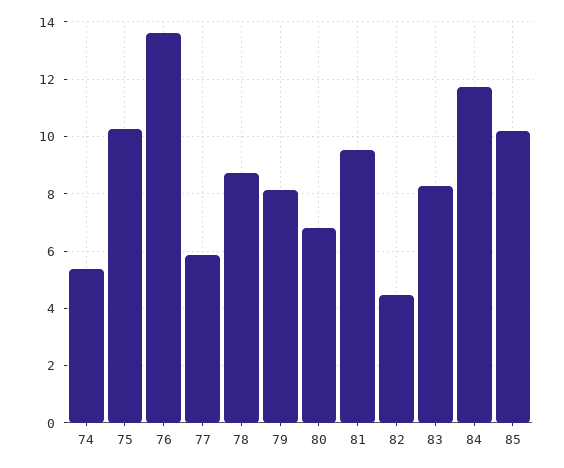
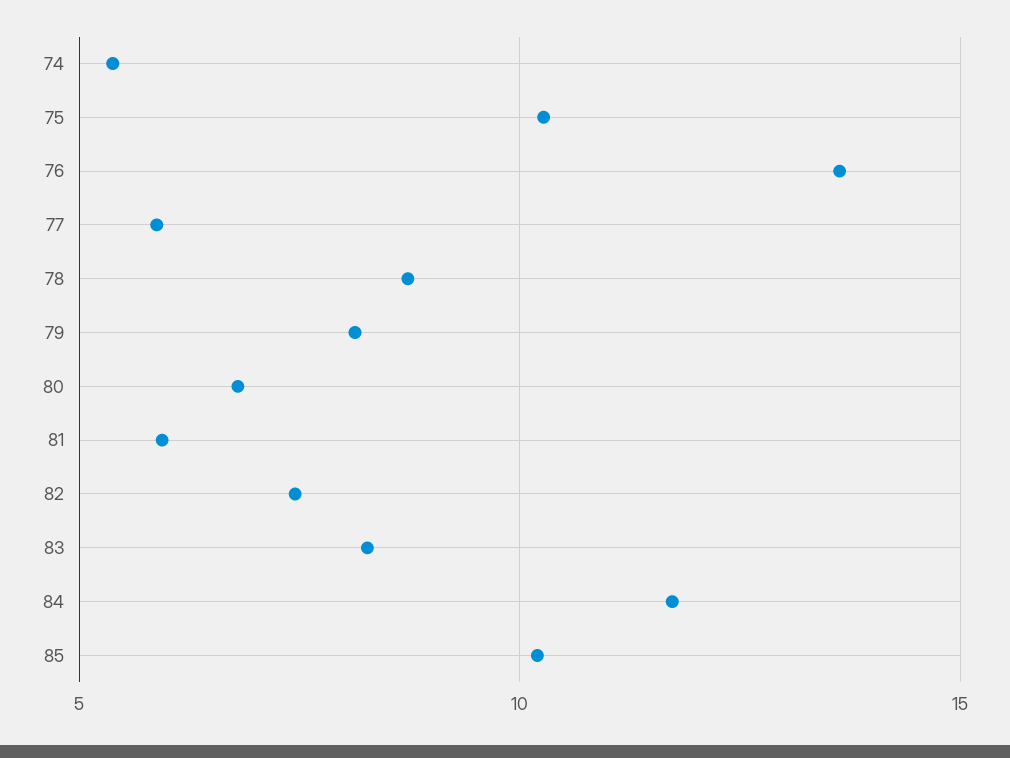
  {
    "74": 5.5,
    "75": 10.25,
    "76": 13.75,
    "77": 6,
    "78": 8.75,
    "79": 8.25,
    "80": 6.75,
-   "81": 9.5,
+   "81": 6,
-   "82": 4.5,
+   "82": 7.5,
    "83": 8.25,
    "84": 11.75,
    "85": 10.25
  }

